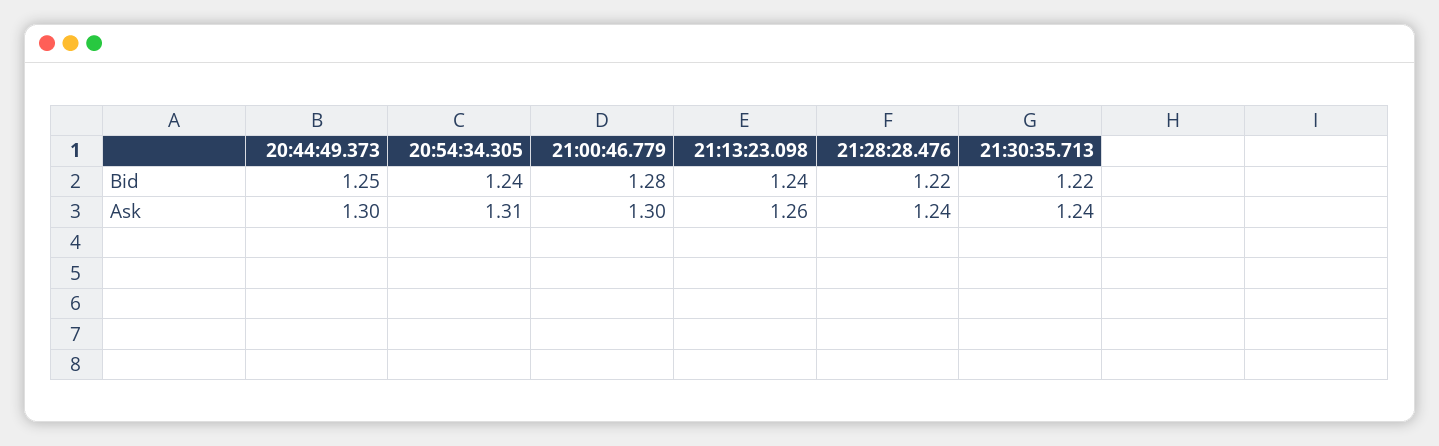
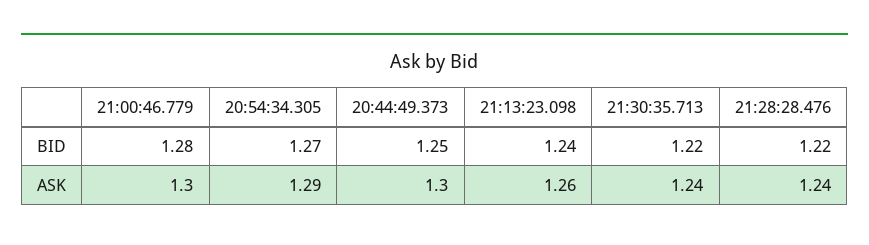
  {
    "20:44:49.373": {
      "Bid": 1.25,
      "Ask": 1.3
    },
    "20:54:34.305": {
-     "Bid": 1.24,
+     "Bid": 1.27,
-     "Ask": 1.31
+     "Ask": 1.29
    },
    "21:00:46.779": {
      "Bid": 1.28,
      "Ask": 1.3
    },
    "21:13:23.098": {
      "Bid": 1.24,
      "Ask": 1.26
    },
    "21:28:28.476": {
      "Bid": 1.22,
      "Ask": 1.24
    },
    "21:30:35.713": {
      "Bid": 1.22,
      "Ask": 1.24
    }
  }

